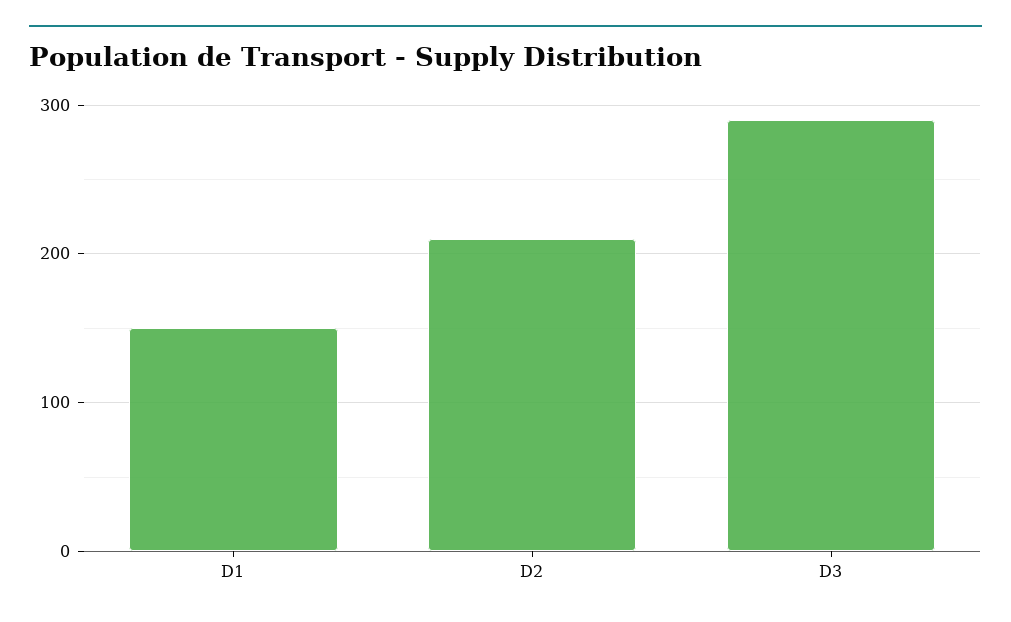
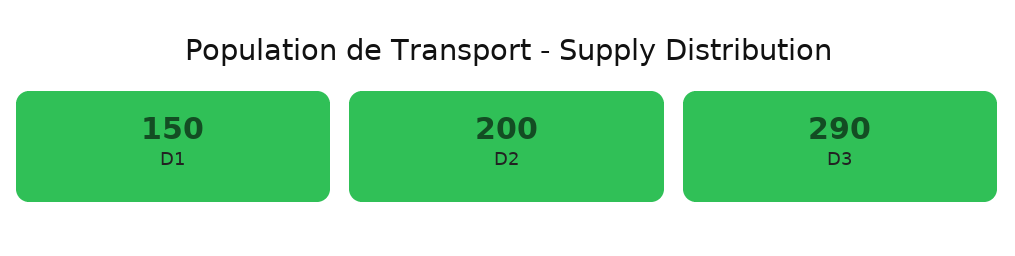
  {
    "D1": 150,
-   "D2": 210,
+   "D2": 200,
    "D3": 290
  }

